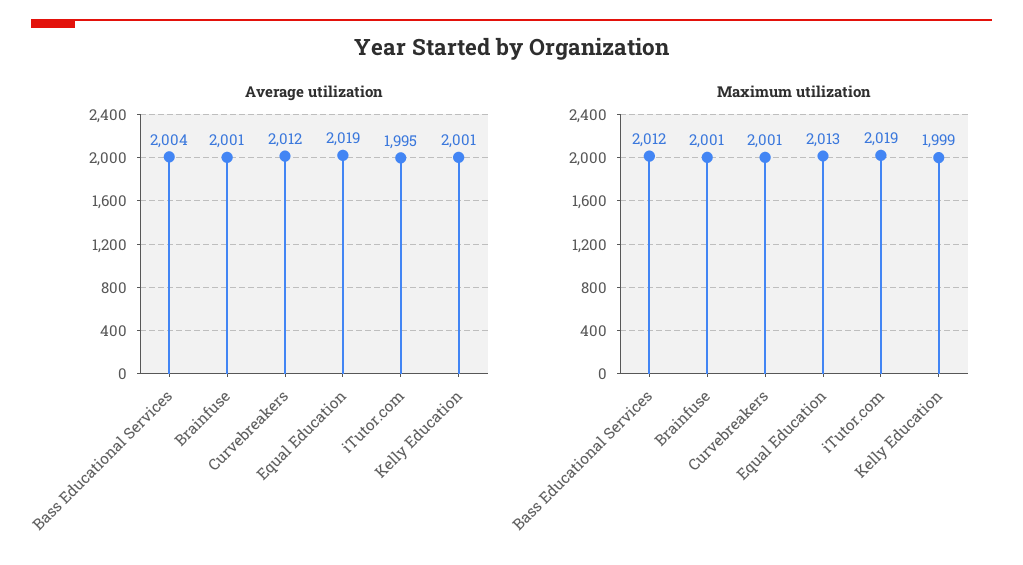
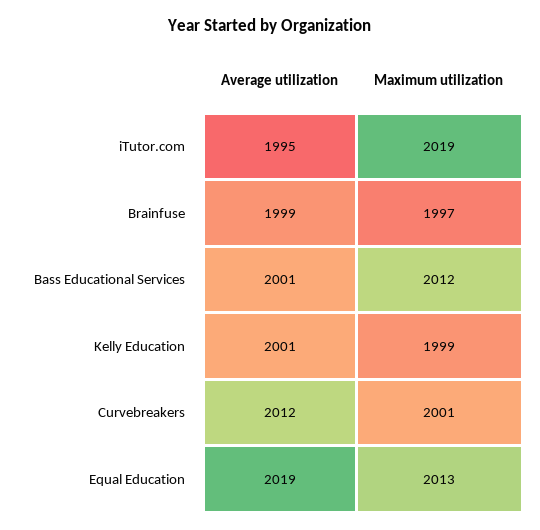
  {
    "Average utilization": {
-     "Bass Educational Services": 2004,
+     "Bass Educational Services": 2001,
-     "Brainfuse": 2001,
+     "Brainfuse": 1999,
      "Curvebreakers": 2012,
      "Equal Education": 2019,
      "iTutor.com": 1995,
      "Kelly Education": 2001
    },
    "Maximum utilization": {
      "Bass Educational Services": 2012,
-     "Brainfuse": 2001,
+     "Brainfuse": 1997,
      "Curvebreakers": 2001,
      "Equal Education": 2013,
      "iTutor.com": 2019,
      "Kelly Education": 1999
    }
  }

